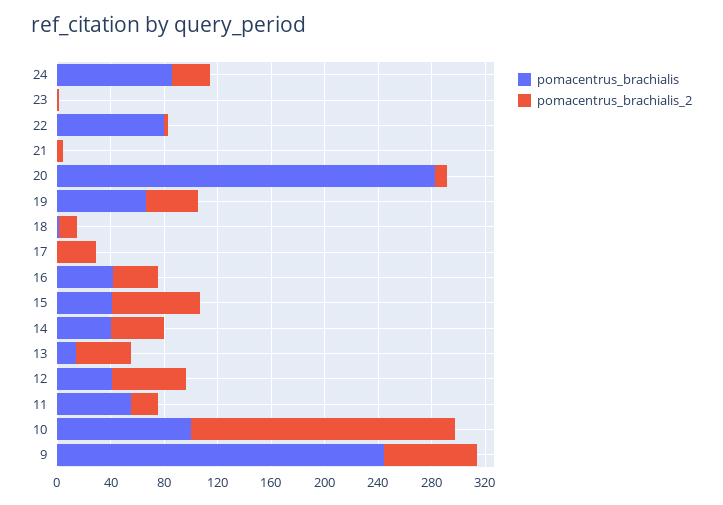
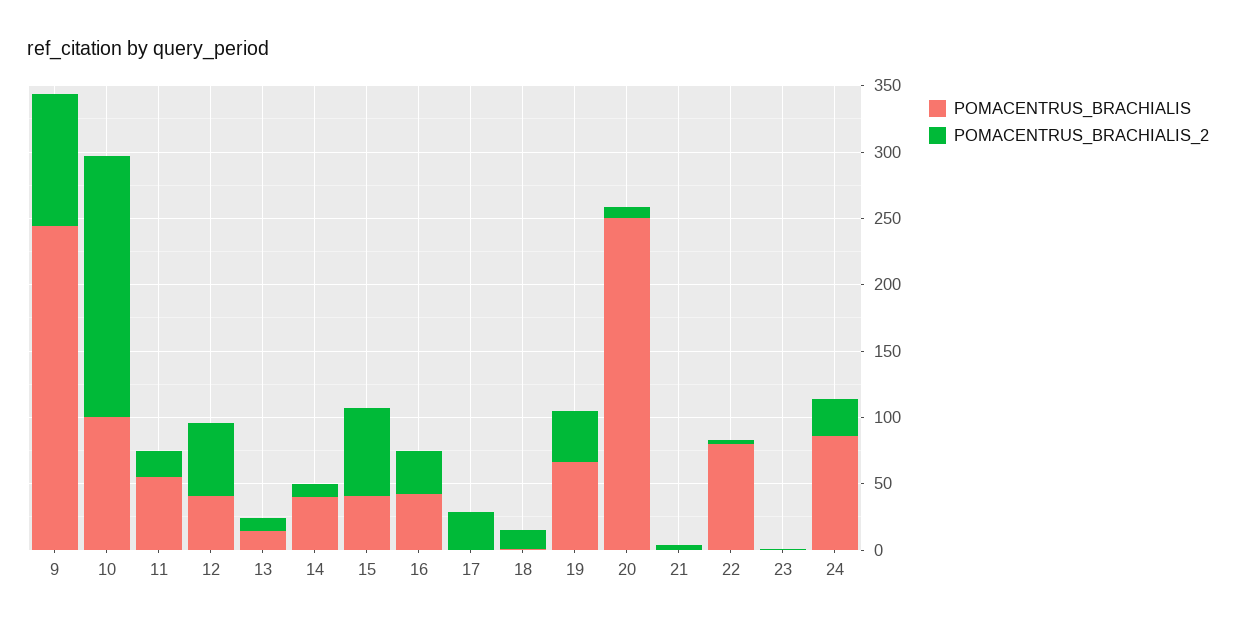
  {
    "pomacentrus_brachialis": {
      "24": 90,
      "23": 0,
      "22": 80,
      "21": 0,
-     "20": 280,
+     "20": 250,
      "19": 70,
      "18": 0,
      "17": 0,
      "16": 40,
      "15": 40,
      "14": 40,
      "13": 10,
      "12": 40,
      "11": 60,
      "10": 100,
      "9": 240
    },
    "pomacentrus_brachialis_2": {
      "24": 30,
      "23": 0,
      "22": 0,
      "21": 0,
      "20": 10,
      "19": 40,
      "18": 10,
      "17": 30,
      "16": 30,
      "15": 70,
-     "14": 40,
+     "14": 10,
-     "13": 40,
+     "13": 10,
      "12": 60,
      "11": 20,
      "10": 200,
-     "9": 70
+     "9": 100
    }
  }

